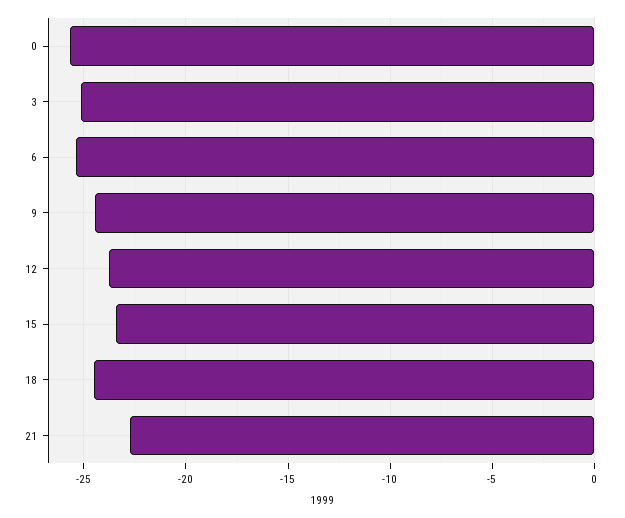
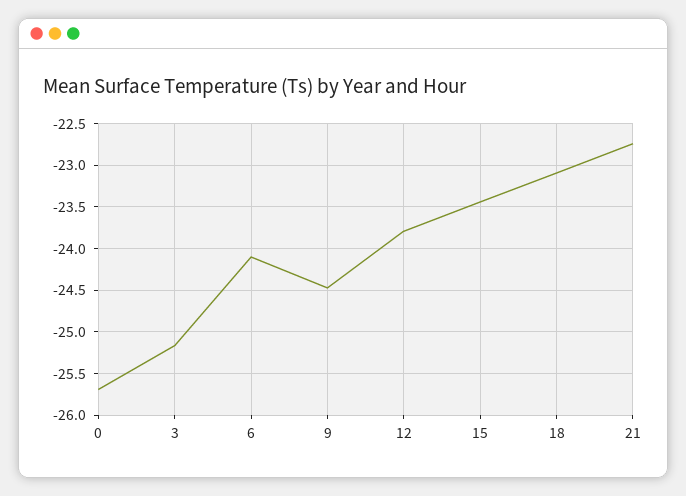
  {
    "0": -25.7,
    "3": -25.2,
-   "6": -25.5,
+   "6": -24.1,
    "9": -24.5,
    "12": -23.8,
    "15": -23.4,
-   "18": -24.5,
+   "18": -23.1,
    "21": -22.7
  }

